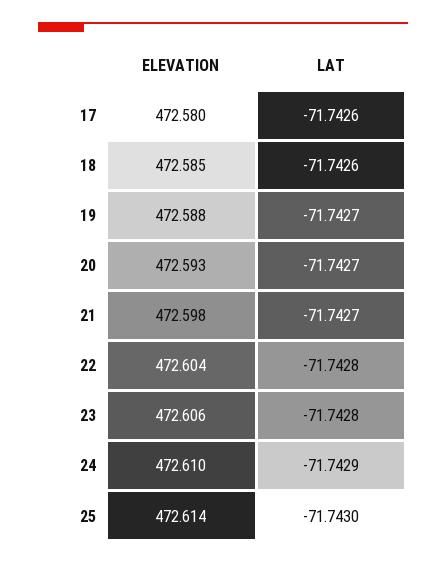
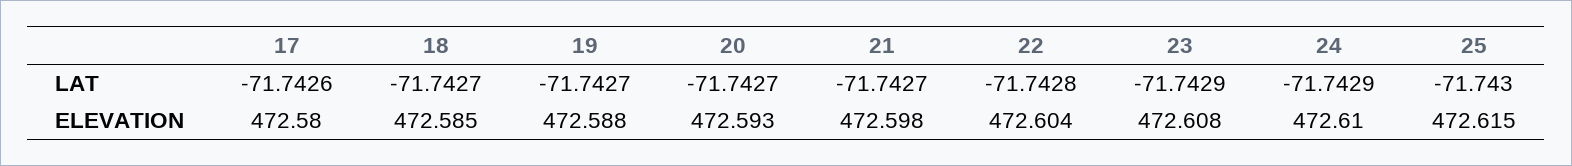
  {
    "ELEVATION": {
      "17": 472.58,
      "18": 472.585,
      "19": 472.588,
      "20": 472.593,
      "21": 472.598,
      "22": 472.604,
-     "23": 472.606,
+     "23": 472.608,
      "24": 472.61,
-     "25": 472.614
+     "25": 472.615
    },
    "LAT": {
      "17": -71.7426,
-     "18": -71.7426,
+     "18": -71.7427,
      "19": -71.7427,
      "20": -71.7427,
      "21": -71.7427,
      "22": -71.7428,
-     "23": -71.7428,
+     "23": -71.7429,
      "24": -71.7429,
      "25": -71.743
    }
  }

